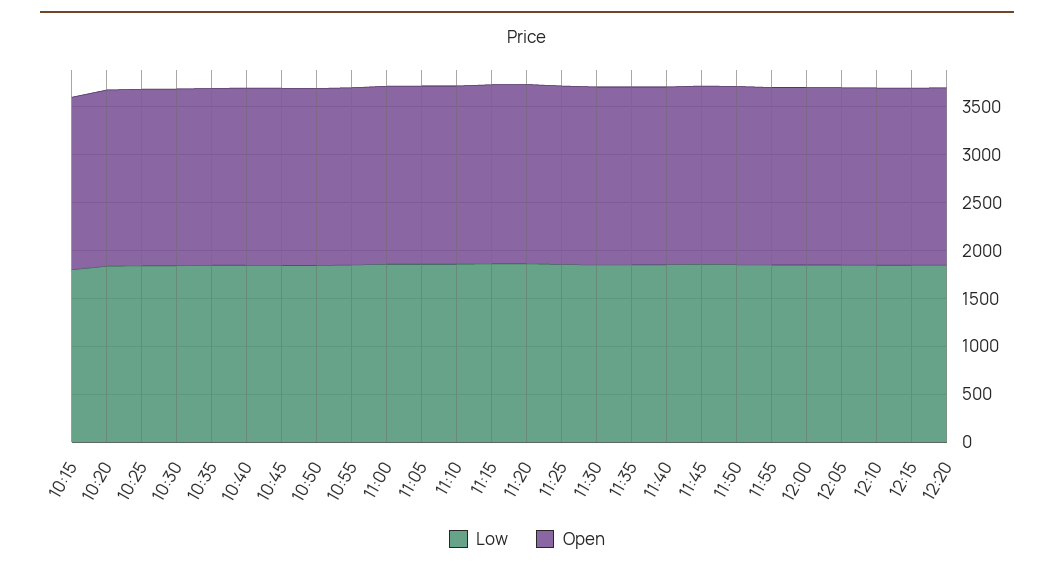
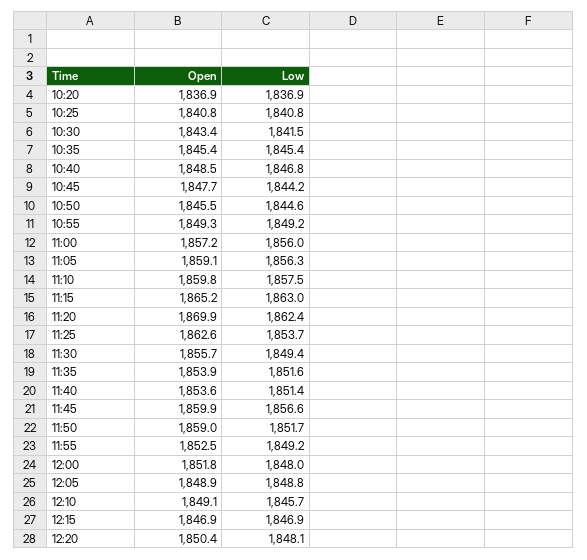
  {
    "Low": {
-     "10:15": 1800,
      "10:20": 1836.9,
      "10:25": 1840.8,
      "10:30": 1841.5,
      "10:35": 1845.4,
      "10:40": 1846.8,
      "10:45": 1844.2,
      "10:50": 1844.6,
      "10:55": 1849.2,
      "11:00": 1856,
      "11:05": 1856.3,
      "11:10": 1857.5,
      "11:15": 1863,
      "11:20": 1862.4,
      "11:25": 1853.7,
      "11:30": 1849.4,
      "11:35": 1851.6,
      "11:40": 1851.4,
      "11:45": 1856.6,
      "11:50": 1851.7,
      "11:55": 1849.2,
      "12:00": 1848,
      "12:05": 1848.8,
      "12:10": 1845.7,
      "12:15": 1846.9,
      "12:20": 1848.1
    },
    "Open": {
-     "10:15": 1800,
      "10:20": 1836.9,
      "10:25": 1840.8,
      "10:30": 1843.4,
      "10:35": 1845.4,
      "10:40": 1848.5,
      "10:45": 1847.7,
      "10:50": 1845.5,
      "10:55": 1849.3,
      "11:00": 1857.2,
      "11:05": 1859.1,
      "11:10": 1859.8,
      "11:15": 1865.2,
      "11:20": 1869.9,
      "11:25": 1862.6,
      "11:30": 1855.7,
      "11:35": 1853.9,
      "11:40": 1853.6,
      "11:45": 1859.9,
      "11:50": 1859,
      "11:55": 1852.5,
      "12:00": 1851.8,
      "12:05": 1848.9,
      "12:10": 1849.1,
      "12:15": 1846.9,
      "12:20": 1850.4
    }
  }

